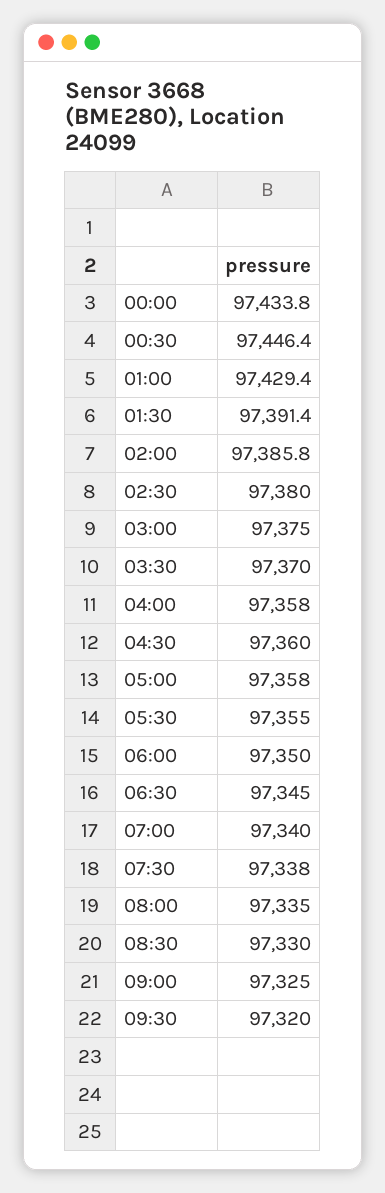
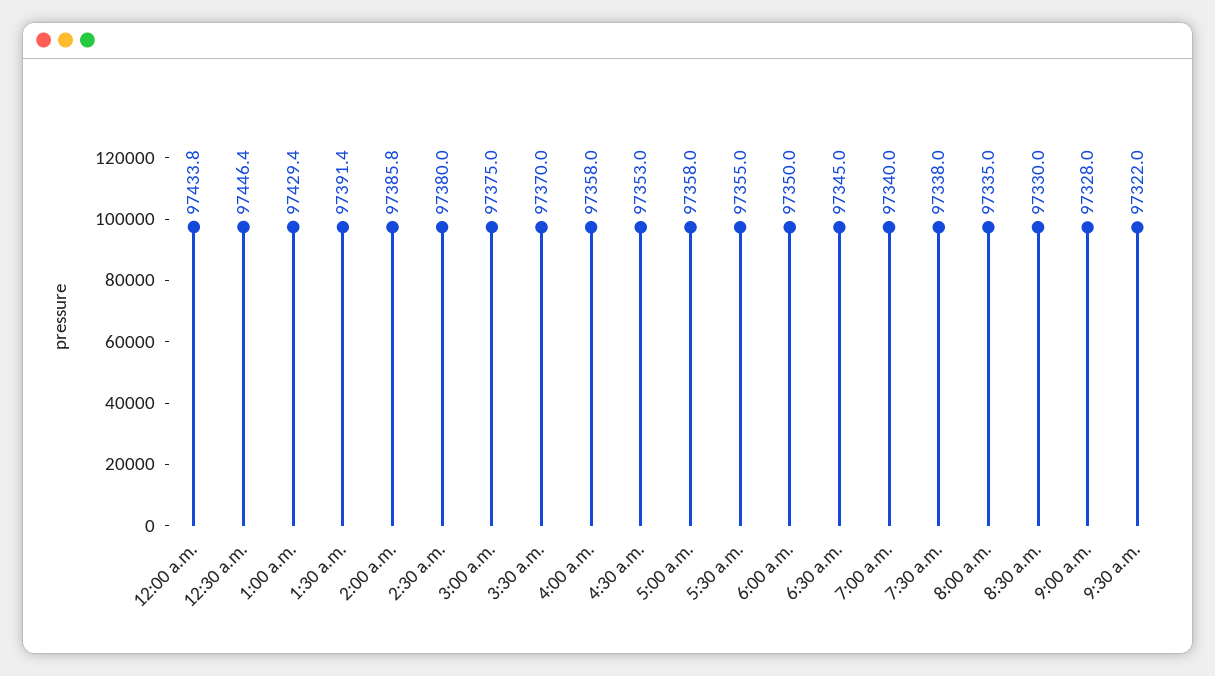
  {
    "00:00": 97433.8,
    "00:30": 97446.4,
    "01:00": 97429.4,
    "01:30": 97391.4,
    "02:00": 97385.8,
    "02:30": 97380,
    "03:00": 97375,
    "03:30": 97370,
    "04:00": 97358,
-   "04:30": 97360,
+   "04:30": 97353,
    "05:00": 97358,
    "05:30": 97355,
    "06:00": 97350,
    "06:30": 97345,
    "07:00": 97340,
    "07:30": 97338,
    "08:00": 97335,
    "08:30": 97330,
-   "09:00": 97325,
+   "09:00": 97328,
-   "09:30": 97320
+   "09:30": 97322
  }

